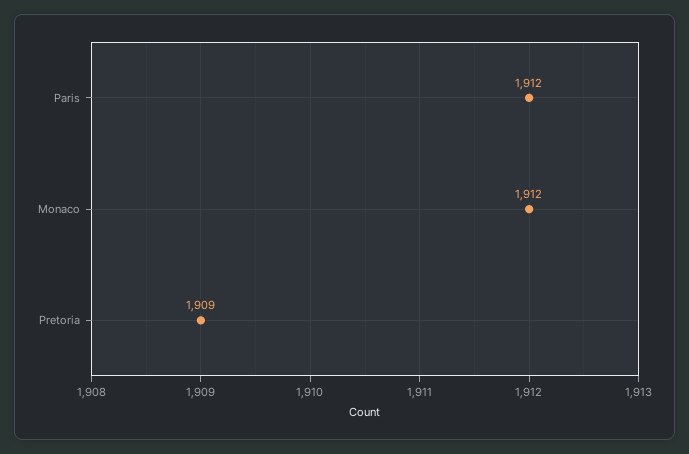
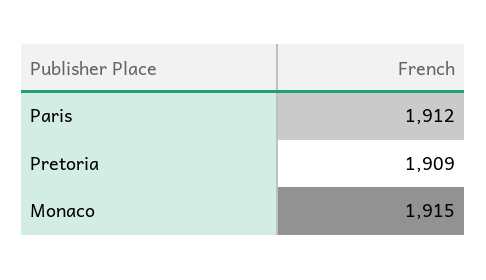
  {
    "Paris": 1912,
-   "Monaco": 1912,
+   "Monaco": 1915,
    "Pretoria": 1909
  }

